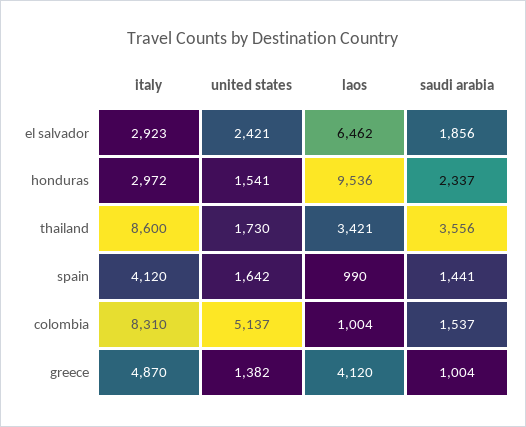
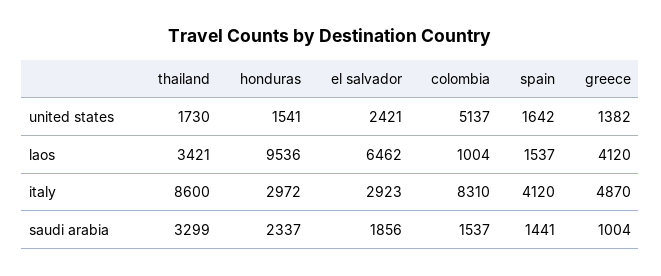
  {
    "italy": {
      "el salvador": 2923,
      "honduras": 2972,
      "thailand": 8600,
      "spain": 4120,
      "colombia": 8310,
      "greece": 4870
    },
    "united states": {
      "el salvador": 2421,
      "honduras": 1541,
      "thailand": 1730,
      "spain": 1642,
      "colombia": 5137,
      "greece": 1382
    },
    "laos": {
      "el salvador": 6462,
      "honduras": 9536,
      "thailand": 3421,
-     "spain": 990,
+     "spain": 1537,
      "colombia": 1004,
      "greece": 4120
    },
    "saudi arabia": {
      "el salvador": 1856,
      "honduras": 2337,
-     "thailand": 3556,
+     "thailand": 3299,
      "spain": 1441,
      "colombia": 1537,
      "greece": 1004
    }
  }

